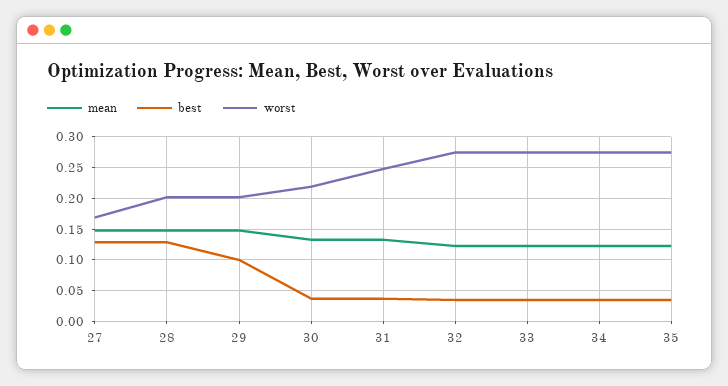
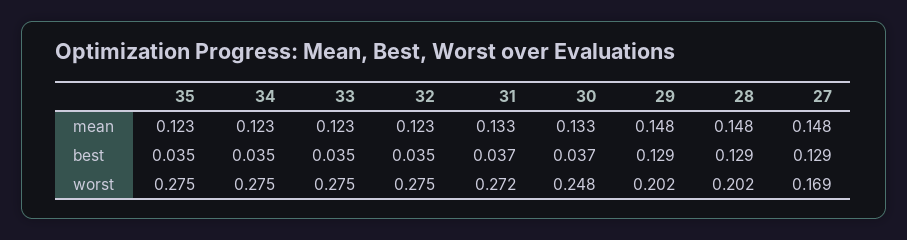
  {
    "mean": {
      "27": 0.148,
      "28": 0.148,
      "29": 0.148,
      "30": 0.133,
      "31": 0.133,
      "32": 0.123,
      "33": 0.123,
      "34": 0.123,
      "35": 0.123
    },
    "best": {
      "27": 0.129,
      "28": 0.129,
-     "29": 0.1,
+     "29": 0.129,
      "30": 0.037,
      "31": 0.037,
      "32": 0.035,
      "33": 0.035,
      "34": 0.035,
      "35": 0.035
    },
    "worst": {
      "27": 0.169,
      "28": 0.202,
      "29": 0.202,
-     "30": 0.22,
+     "30": 0.248,
-     "31": 0.25,
+     "31": 0.272,
      "32": 0.275,
      "33": 0.275,
      "34": 0.275,
      "35": 0.275
    }
  }

